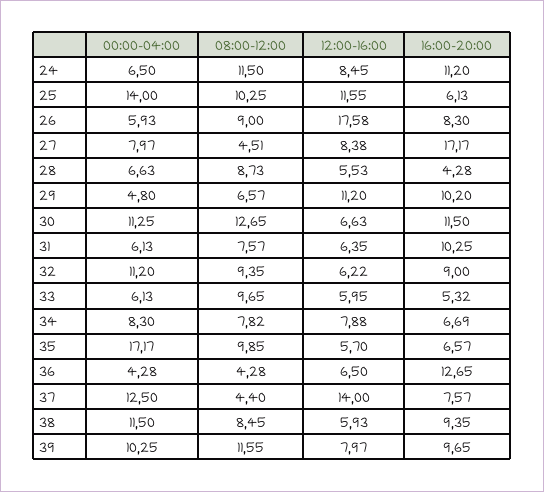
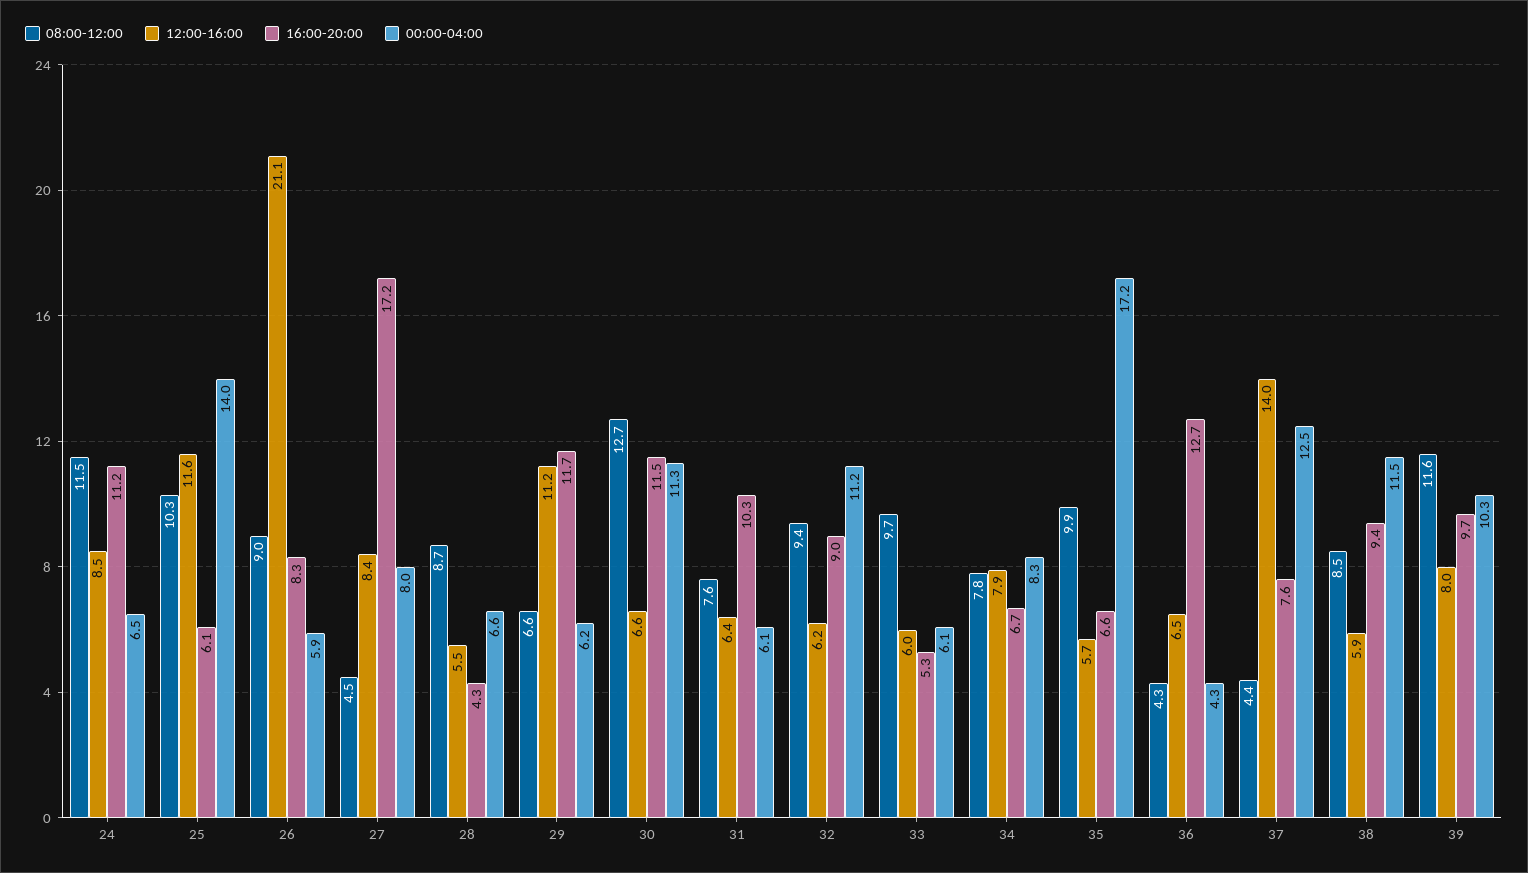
  {
    "00:00-04:00": {
      "24": 6.5,
      "25": 14,
      "26": 5.93,
      "27": 7.97,
      "28": 6.63,
-     "29": 4.8,
+     "29": 6.2,
      "30": 11.25,
      "31": 6.13,
      "32": 11.2,
      "33": 6.13,
      "34": 8.3,
      "35": 17.17,
      "36": 4.28,
      "37": 12.5,
      "38": 11.5,
      "39": 10.25
    },
    "08:00-12:00": {
      "24": 11.5,
      "25": 10.25,
      "26": 9,
      "27": 4.51,
      "28": 8.73,
      "29": 6.57,
      "30": 12.65,
      "31": 7.57,
      "32": 9.35,
      "33": 9.65,
      "34": 7.82,
      "35": 9.85,
      "36": 4.28,
      "37": 4.4,
      "38": 8.45,
      "39": 11.55
    },
    "12:00-16:00": {
      "24": 8.45,
      "25": 11.55,
-     "26": 17.58,
+     "26": 21.1,
      "27": 8.38,
      "28": 5.53,
      "29": 11.2,
      "30": 6.63,
      "31": 6.35,
      "32": 6.22,
      "33": 5.95,
      "34": 7.88,
      "35": 5.7,
      "36": 6.5,
      "37": 14,
      "38": 5.93,
      "39": 7.97
    },
    "16:00-20:00": {
      "24": 11.2,
      "25": 6.13,
      "26": 8.3,
      "27": 17.17,
      "28": 4.28,
-     "29": 10.2,
+     "29": 11.7,
      "30": 11.5,
      "31": 10.25,
      "32": 9,
      "33": 5.32,
      "34": 6.69,
      "35": 6.57,
      "36": 12.65,
      "37": 7.57,
      "38": 9.35,
      "39": 9.65
    }
  }

